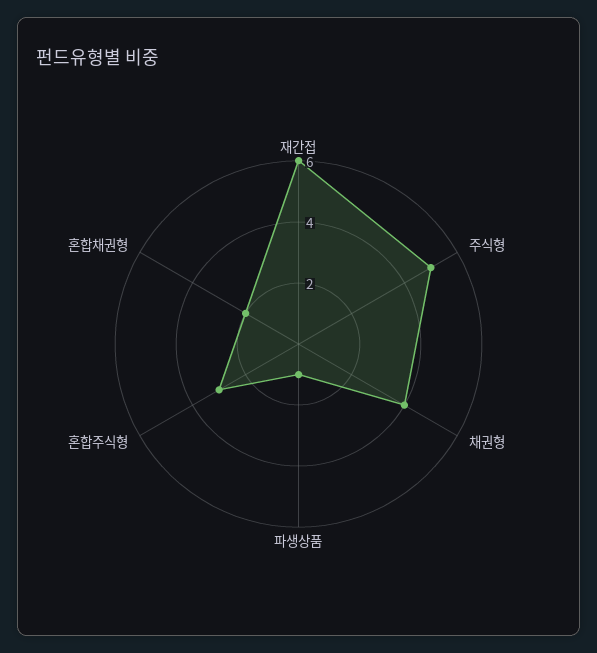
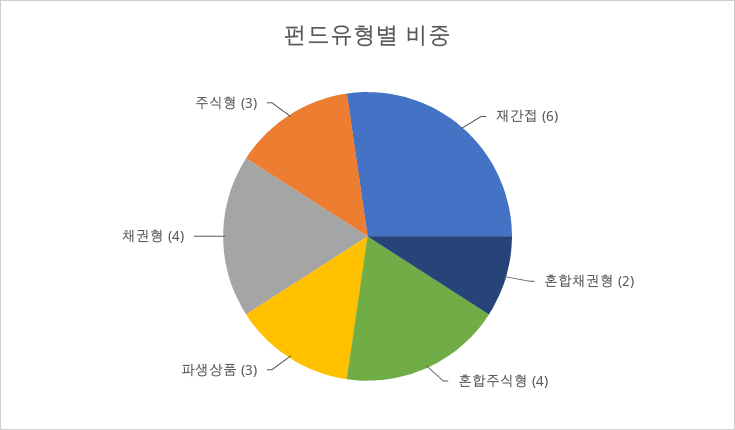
  {
    "재간접": 6,
-   "주식형": 5,
+   "주식형": 3,
    "채권형": 4,
-   "파생상품": 1,
+   "파생상품": 3,
-   "혼합주식형": 3,
+   "혼합주식형": 4,
    "혼합채권형": 2
  }

